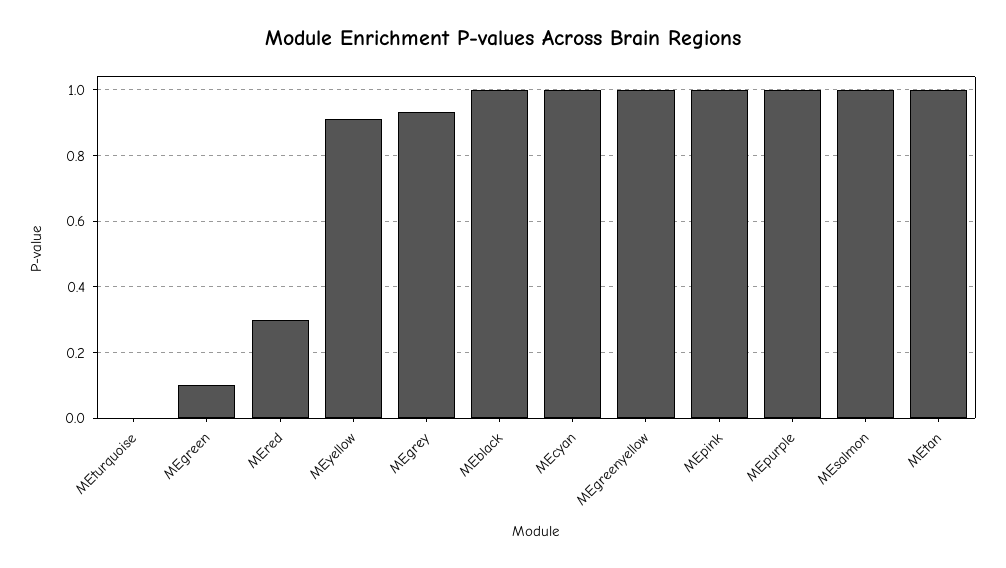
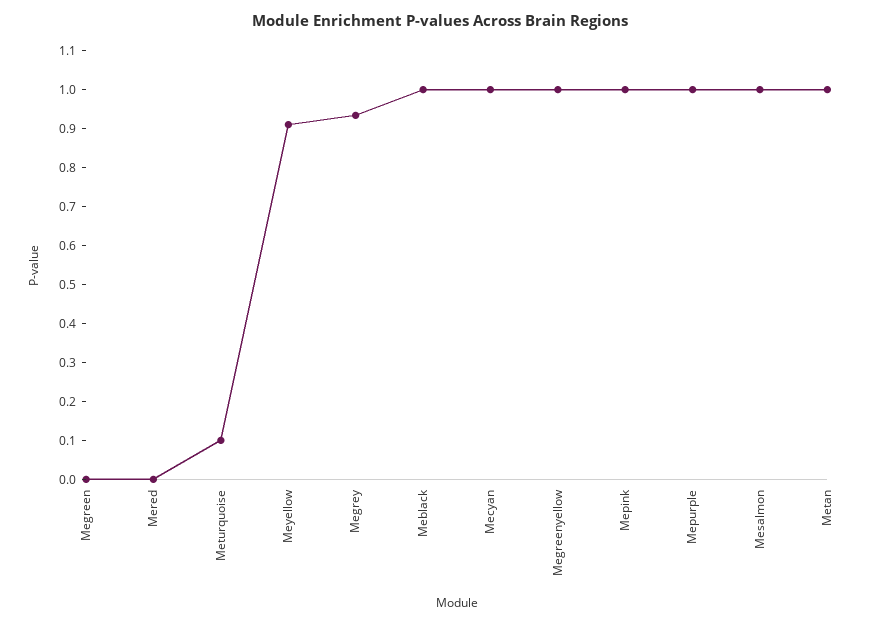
  {
-   "MEturquoise": 0,
+   "MEturquoise": 0.1,
-   "MEgreen": 0.1,
+   "MEgreen": 0,
-   "MEred": 0.3,
+   "MEred": 0,
    "MEyellow": 0.92,
    "MEgrey": 0.94,
    "MEblack": 1,
    "MEcyan": 1,
    "MEgreenyellow": 1,
    "MEpink": 1,
    "MEpurple": 1,
    "MEsalmon": 1,
    "MEtan": 1
  }

